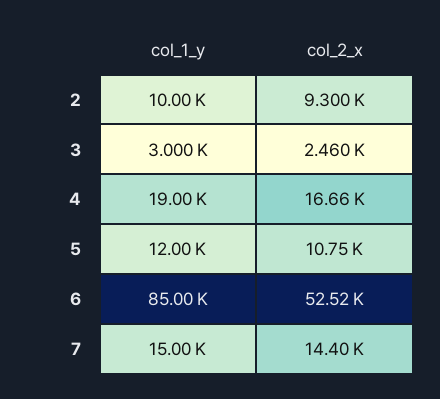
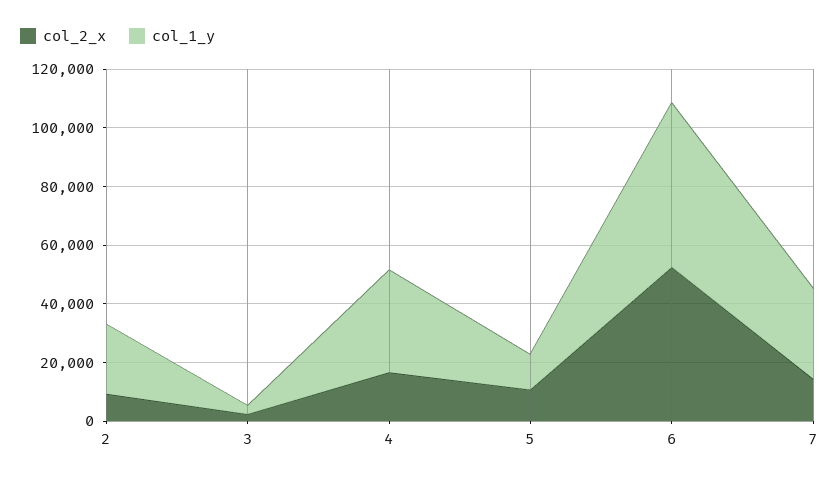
  {
    "col_1_y": {
-     "2": 10000,
+     "2": 25000,
      "3": 3000,
-     "4": 19000,
+     "4": 35000,
      "5": 12000,
-     "6": 85000,
+     "6": 55000,
-     "7": 15000
+     "7": 30000
    },
    "col_2_x": {
      "2": 9300,
      "3": 2460,
      "4": 16660,
      "5": 10750,
      "6": 52520,
      "7": 14400
    }
  }

